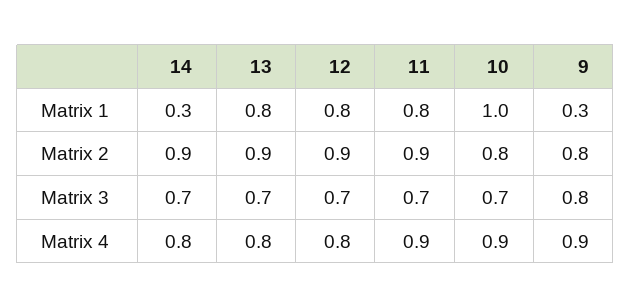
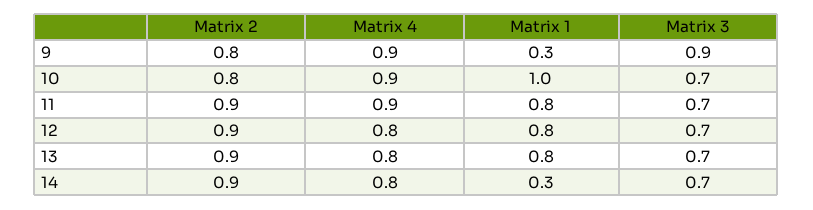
  {
    "14": {
      "Matrix 1": 0.3,
      "Matrix 2": 0.9,
      "Matrix 3": 0.7,
      "Matrix 4": 0.8
    },
    "13": {
      "Matrix 1": 0.8,
      "Matrix 2": 0.9,
      "Matrix 3": 0.7,
      "Matrix 4": 0.8
    },
    "12": {
      "Matrix 1": 0.8,
      "Matrix 2": 0.9,
      "Matrix 3": 0.7,
      "Matrix 4": 0.8
    },
    "11": {
      "Matrix 1": 0.8,
      "Matrix 2": 0.9,
      "Matrix 3": 0.7,
      "Matrix 4": 0.9
    },
    "10": {
      "Matrix 1": 1,
      "Matrix 2": 0.8,
      "Matrix 3": 0.7,
      "Matrix 4": 0.9
    },
    "9": {
      "Matrix 1": 0.3,
      "Matrix 2": 0.8,
-     "Matrix 3": 0.8,
+     "Matrix 3": 0.9,
      "Matrix 4": 0.9
    }
  }

